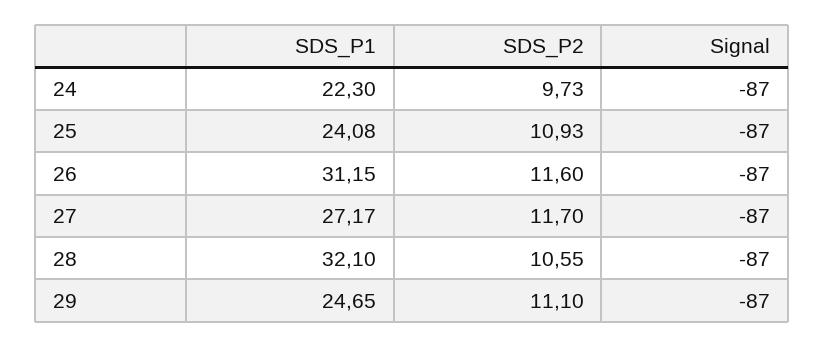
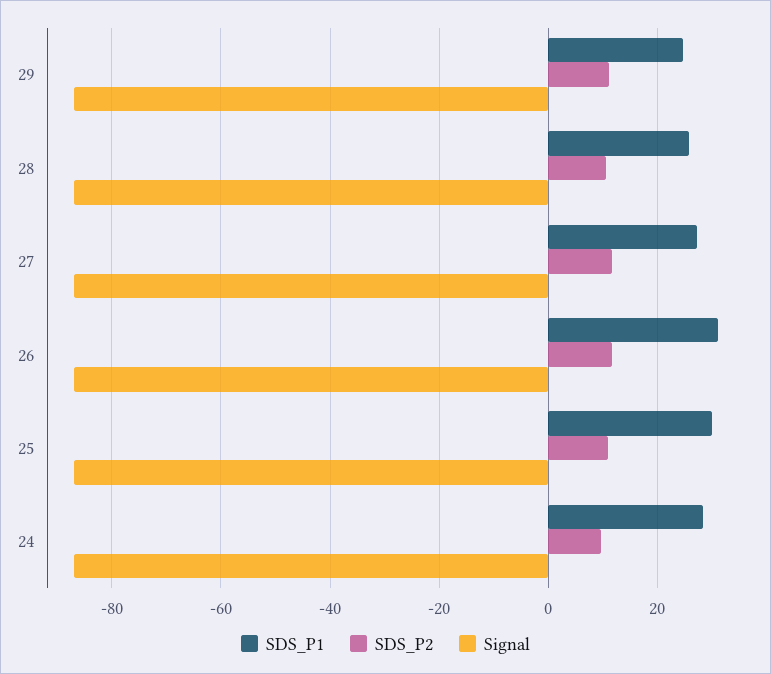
  {
    "SDS_P1": {
-     "24": 22.3,
+     "24": 28,
-     "25": 24.08,
+     "25": 30,
      "26": 31.15,
      "27": 27.17,
-     "28": 32.1,
+     "28": 26,
      "29": 24.65
    },
    "SDS_P2": {
      "24": 9.73,
      "25": 10.93,
      "26": 11.6,
      "27": 11.7,
      "28": 10.55,
      "29": 11.1
    },
    "Signal": {
      "24": -87,
      "25": -87,
      "26": -87,
      "27": -87,
      "28": -87,
      "29": -87
    }
  }

